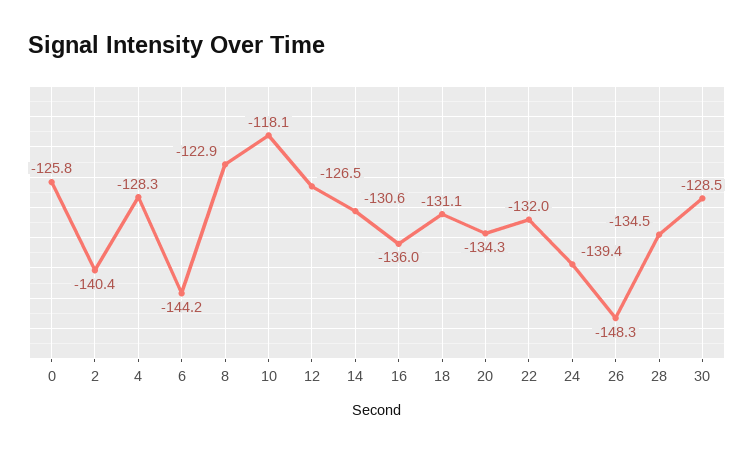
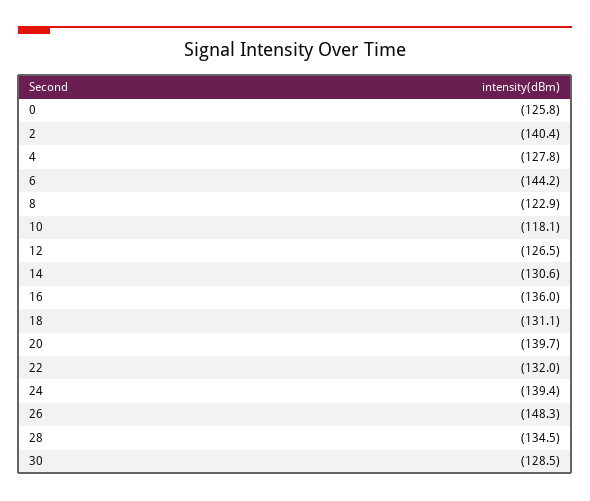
  {
    "0": -125.8,
    "2": -140.4,
-   "4": -128.3,
+   "4": -127.8,
    "6": -144.2,
    "8": -122.9,
    "10": -118.1,
    "12": -126.5,
    "14": -130.6,
    "16": -136,
    "18": -131.1,
-   "20": -134.3,
+   "20": -139.7,
    "22": -132,
    "24": -139.4,
    "26": -148.3,
    "28": -134.5,
    "30": -128.5
  }

